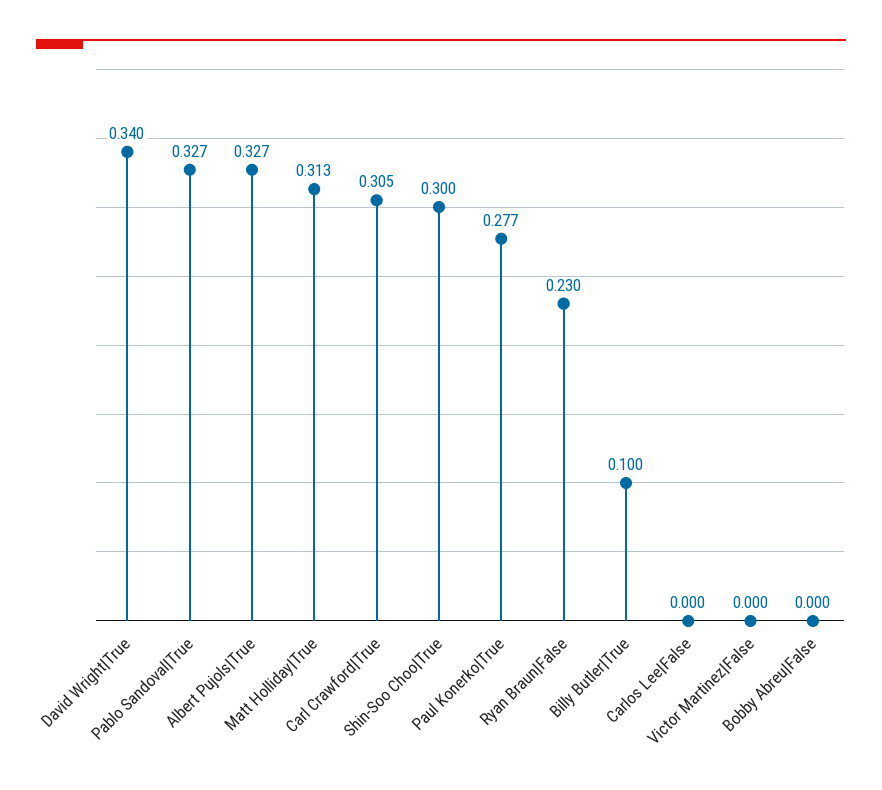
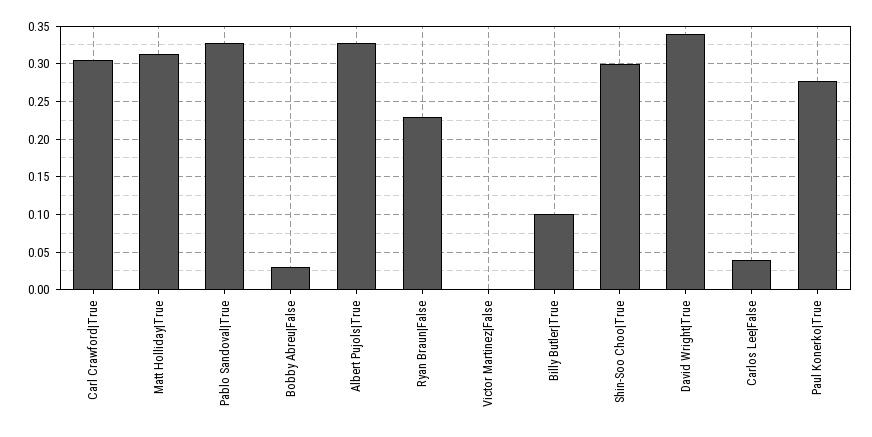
  {
    "David Wright|True": 0.34,
    "Pablo Sandoval|True": 0.327,
    "Albert Pujols|True": 0.327,
    "Matt Holliday|True": 0.313,
    "Carl Crawford|True": 0.305,
    "Shin-Soo Choo|True": 0.3,
    "Paul Konerko|True": 0.277,
    "Ryan Braun|False": 0.23,
    "Billy Butler|True": 0.1,
-   "Carlos Lee|False": 0,
+   "Carlos Lee|False": 0.04,
    "Victor Martinez|False": 0,
-   "Bobby Abreu|False": 0
+   "Bobby Abreu|False": 0.03
  }

